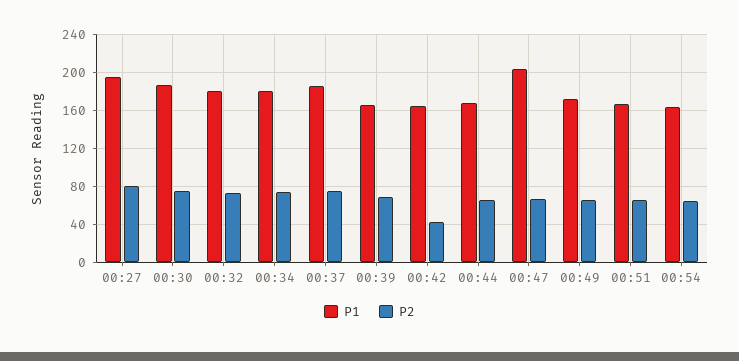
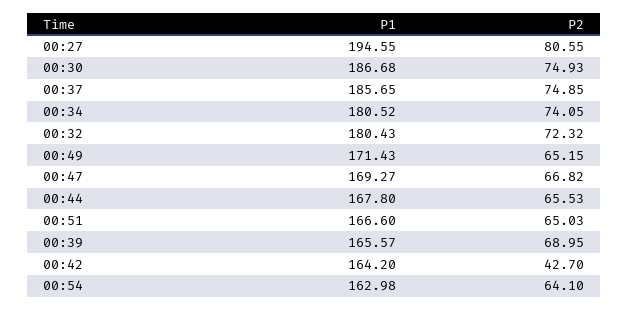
  {
    "P1": {
      "00:27": 194.55,
      "00:30": 186.68,
      "00:32": 180.43,
      "00:34": 180.52,
      "00:37": 185.65,
      "00:39": 165.57,
      "00:42": 164.2,
      "00:44": 167.8,
-     "00:47": 200,
+     "00:47": 169.27,
      "00:49": 171.43,
      "00:51": 166.6,
      "00:54": 162.98
    },
    "P2": {
      "00:27": 80.55,
      "00:30": 74.93,
      "00:32": 72.32,
      "00:34": 74.05,
      "00:37": 74.85,
      "00:39": 68.95,
      "00:42": 42.7,
      "00:44": 65.53,
      "00:47": 66.82,
      "00:49": 65.15,
      "00:51": 65.03,
      "00:54": 64.1
    }
  }

